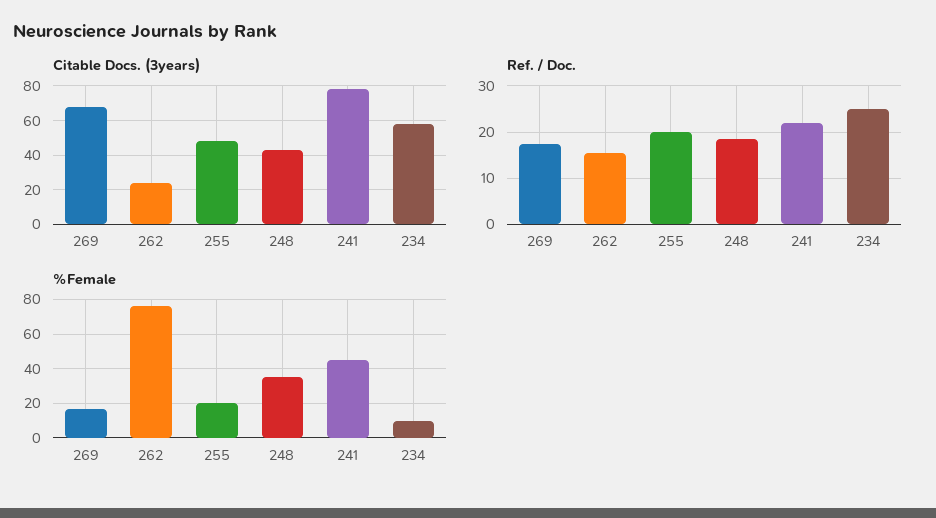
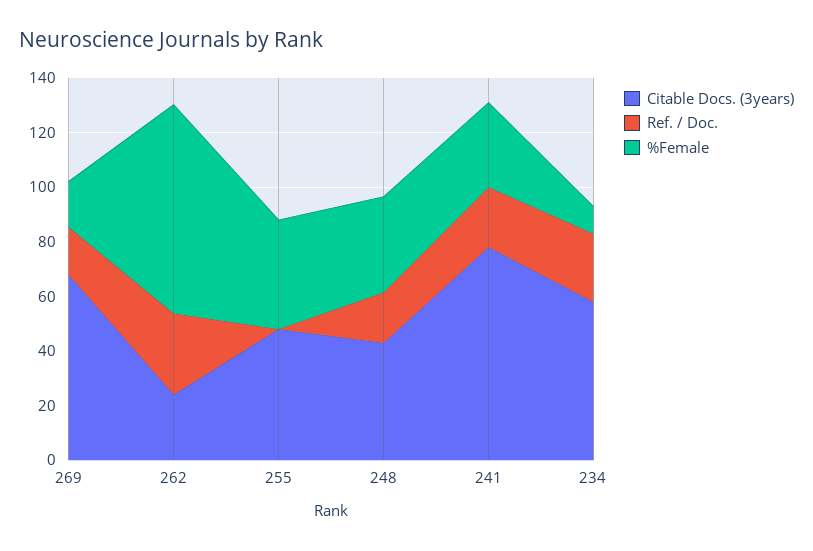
  {
    "Citable Docs. (3years)": {
      "269": 70,
      "262": 25,
      "255": 50,
      "248": 45,
      "241": 80,
      "234": 60
    },
    "Ref. / Doc.": {
      "269": 18,
-     "262": 16,
+     "262": 30,
-     "255": 20,
+     "255": 0,
      "248": 18,
      "241": 22,
      "234": 26
    },
    "%Female": {
      "269": 15,
      "262": 75,
-     "255": 20,
+     "255": 40,
      "248": 35,
-     "241": 45,
+     "241": 30,
      "234": 10
    }
  }

